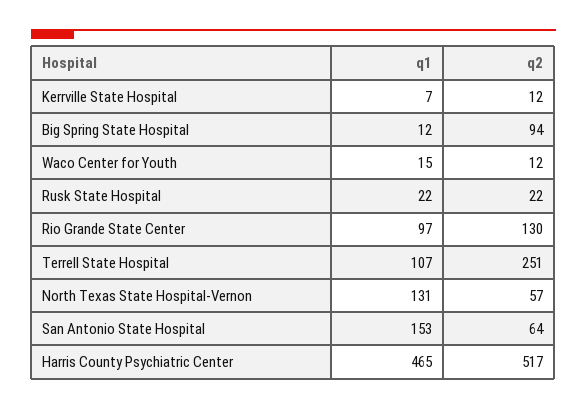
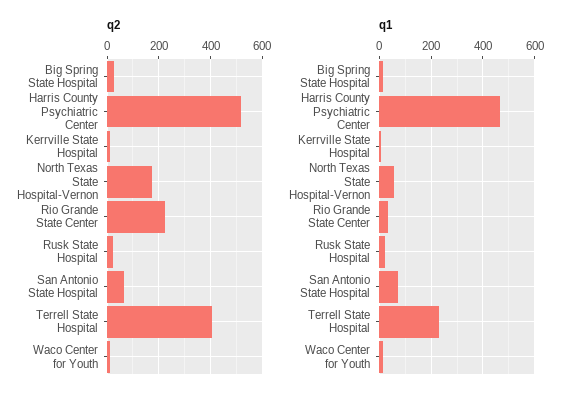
  {
    "q1": {
      "Kerrville State Hospital": 7,
      "Big Spring State Hospital": 12,
      "Waco Center for Youth": 15,
      "Rusk State Hospital": 22,
-     "Rio Grande State Center": 97,
+     "Rio Grande State Center": 25,
-     "Terrell State Hospital": 107,
+     "Terrell State Hospital": 225,
-     "North Texas State Hospital-Vernon": 131,
+     "North Texas State Hospital-Vernon": 50,
-     "San Antonio State Hospital": 153,
+     "San Antonio State Hospital": 75,
      "Harris County Psychiatric Center": 465
    },
    "q2": {
      "Kerrville State Hospital": 12,
-     "Big Spring State Hospital": 94,
+     "Big Spring State Hospital": 25,
      "Waco Center for Youth": 12,
      "Rusk State Hospital": 22,
-     "Rio Grande State Center": 130,
+     "Rio Grande State Center": 225,
-     "Terrell State Hospital": 251,
+     "Terrell State Hospital": 400,
-     "North Texas State Hospital-Vernon": 57,
+     "North Texas State Hospital-Vernon": 175,
      "San Antonio State Hospital": 64,
      "Harris County Psychiatric Center": 517
    }
  }

